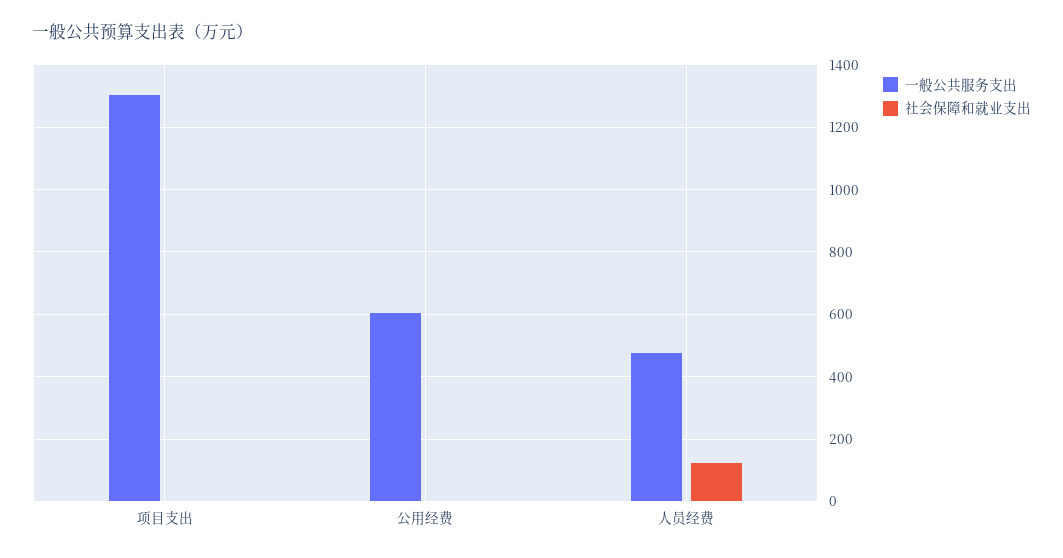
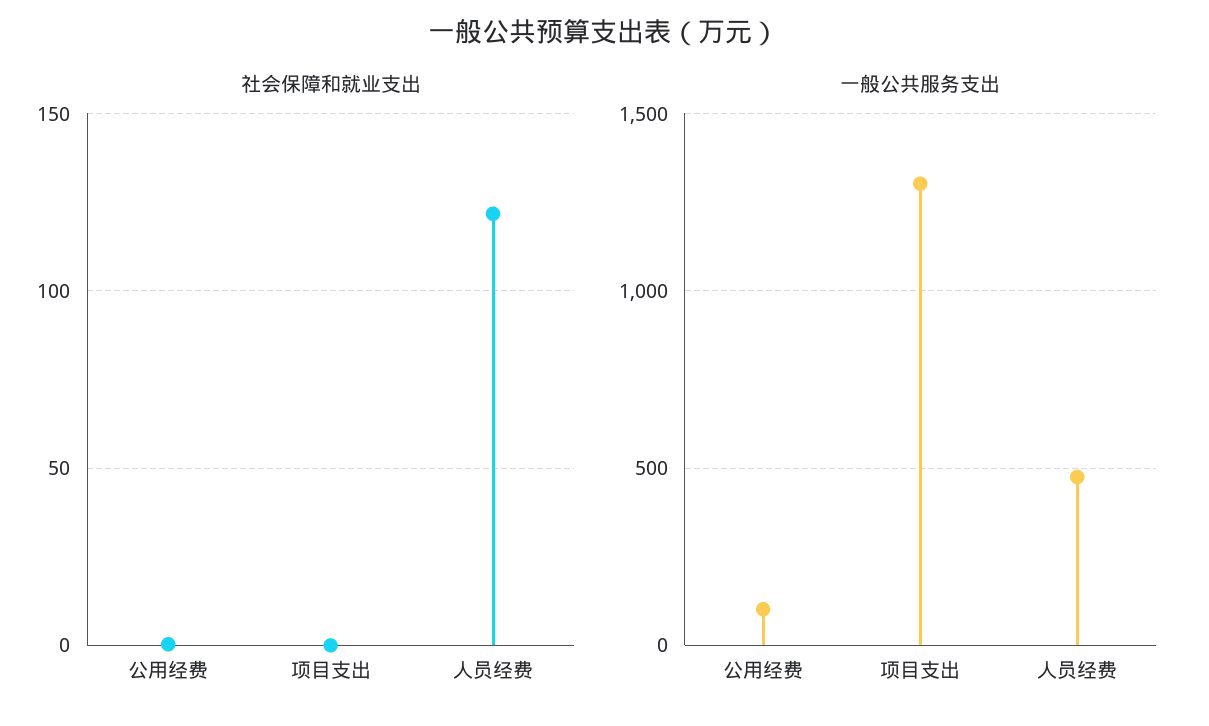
  {
    "一般公共服务支出": {
      "项目支出": 1300,
-     "公用经费": 600,
+     "公用经费": 100,
      "人员经费": 480
    },
    "社会保障和就业支出": {
      "项目支出": 0,
      "公用经费": 0,
      "人员经费": 120
    }
  }

